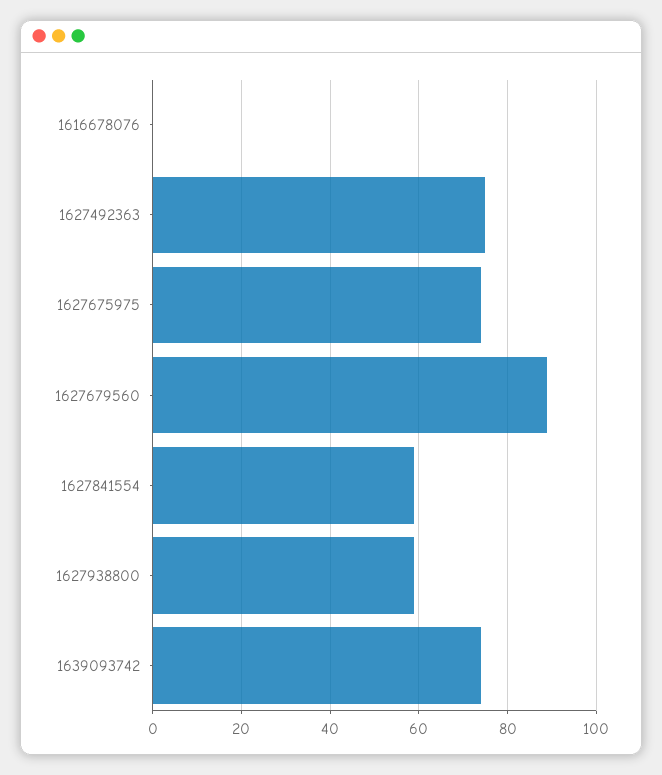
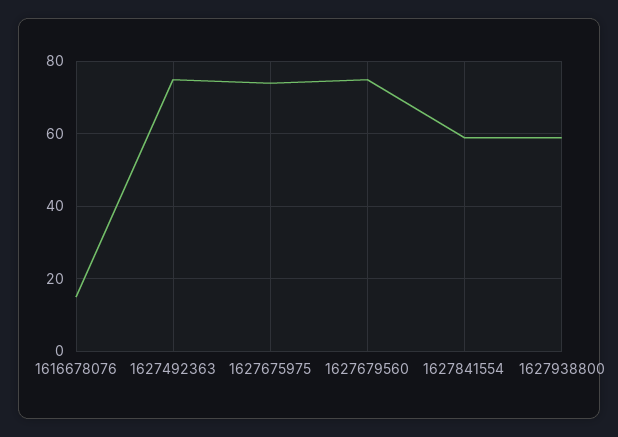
  {
-   "1616678076": 0,
+   "1616678076": 15,
    "1627492363": 75,
    "1627675975": 75,
-   "1627679560": 90,
+   "1627679560": 75,
    "1627841554": 60,
-   "1627938800": 60,
+   "1627938800": 60
-   "1639093742": 75
  }

